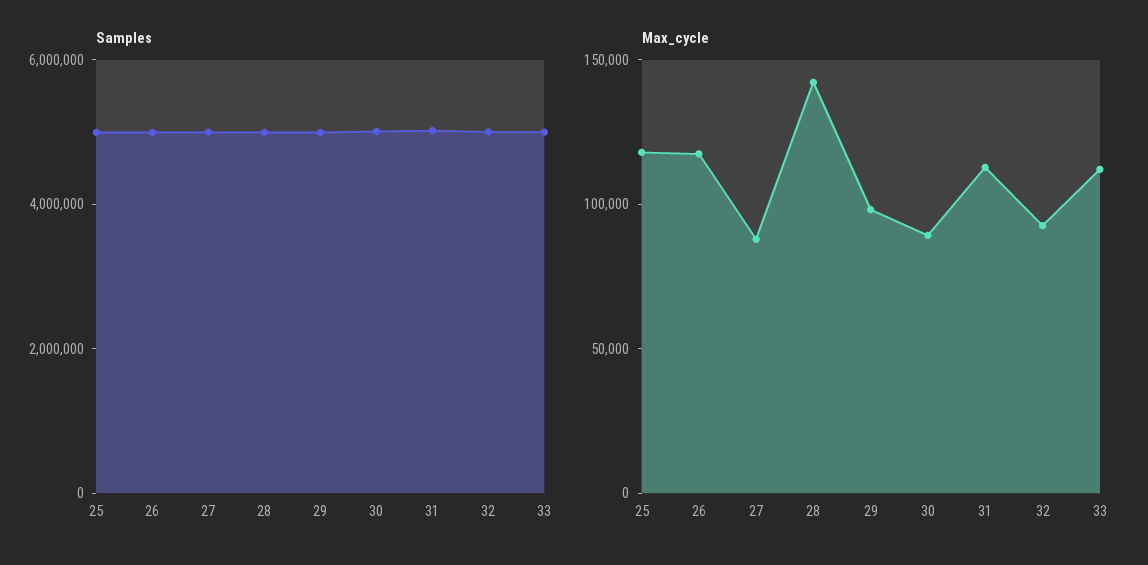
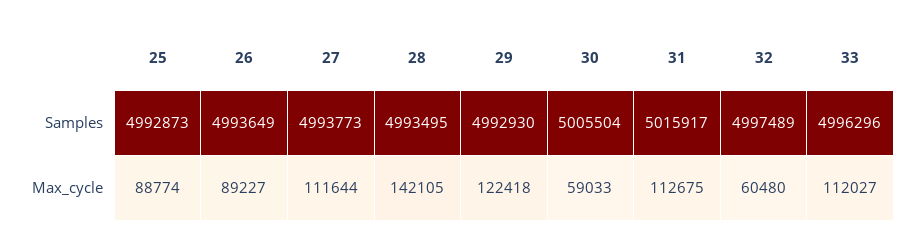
  {
    "Samples": {
      "25": 4992873,
      "26": 4993649,
      "27": 4993773,
      "28": 4993495,
      "29": 4992930,
      "30": 5005504,
      "31": 5015917,
      "32": 4997489,
      "33": 4996296
    },
    "Max_cycle": {
-     "25": 120000,
+     "25": 88774,
-     "26": 120000,
+     "26": 89227,
-     "27": 90000,
+     "27": 111644,
      "28": 142105,
-     "29": 100000,
+     "29": 122418,
-     "30": 90000,
+     "30": 59033,
      "31": 112675,
-     "32": 90000,
+     "32": 60480,
      "33": 112027
    }
  }

